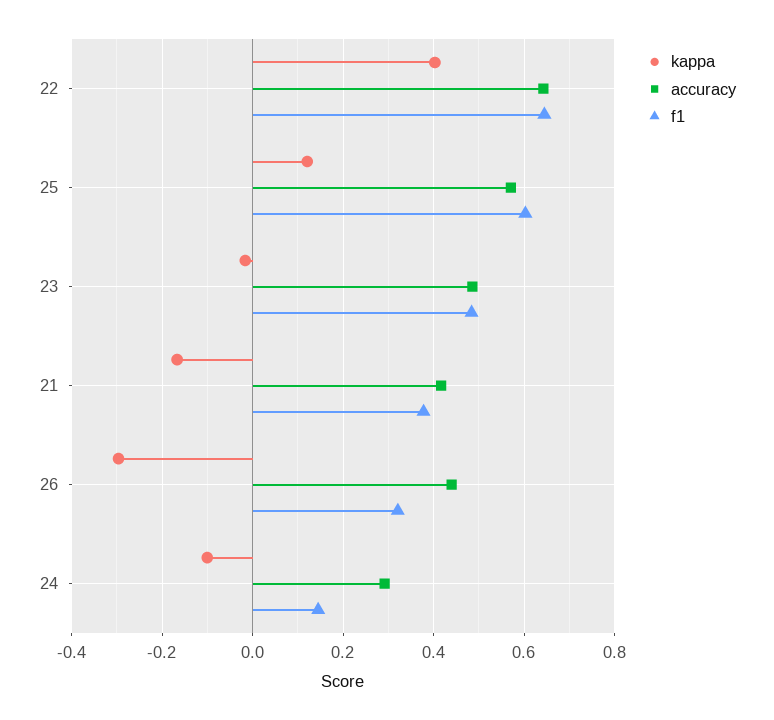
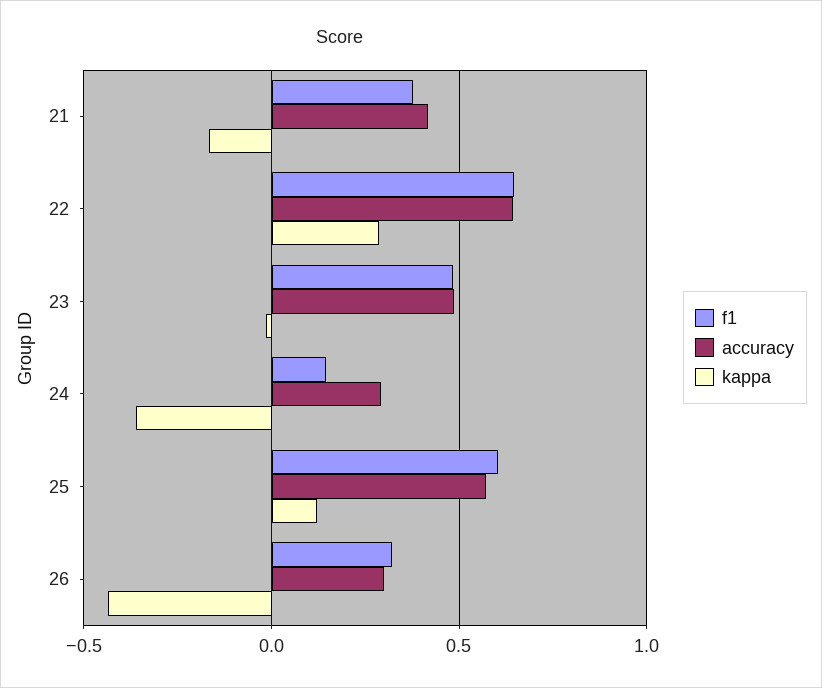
  {
    "kappa": {
-     "22": 0.4,
+     "22": 0.3,
      "25": 0.12,
      "23": -0.02,
      "21": -0.16,
-     "26": -0.3,
+     "26": -0.45,
-     "24": -0.1
+     "24": -0.35
    },
    "accuracy": {
      "22": 0.64,
      "25": 0.58,
      "23": 0.48,
      "21": 0.42,
-     "26": 0.44,
+     "26": 0.3,
      "24": 0.3
    },
    "f1": {
      "22": 0.64,
      "25": 0.6,
      "23": 0.48,
      "21": 0.38,
      "26": 0.32,
      "24": 0.14
    }
  }

